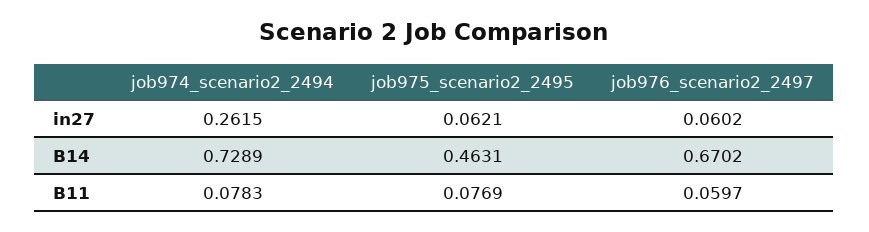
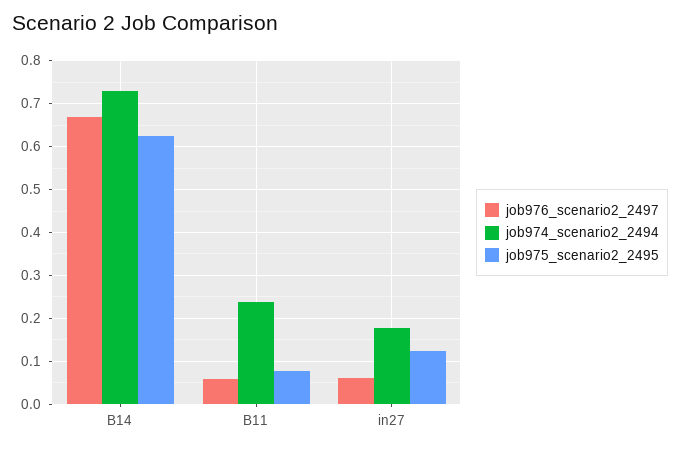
  {
    "job974_scenario2_2494": {
-     "in27": 0.2615,
+     "in27": 0.18,
      "B14": 0.7289,
-     "B11": 0.0783
+     "B11": 0.24
    },
    "job975_scenario2_2495": {
-     "in27": 0.0621,
+     "in27": 0.12,
-     "B14": 0.4631,
+     "B14": 0.62,
      "B11": 0.0769
    },
    "job976_scenario2_2497": {
      "in27": 0.0602,
      "B14": 0.6702,
      "B11": 0.0597
    }
  }

